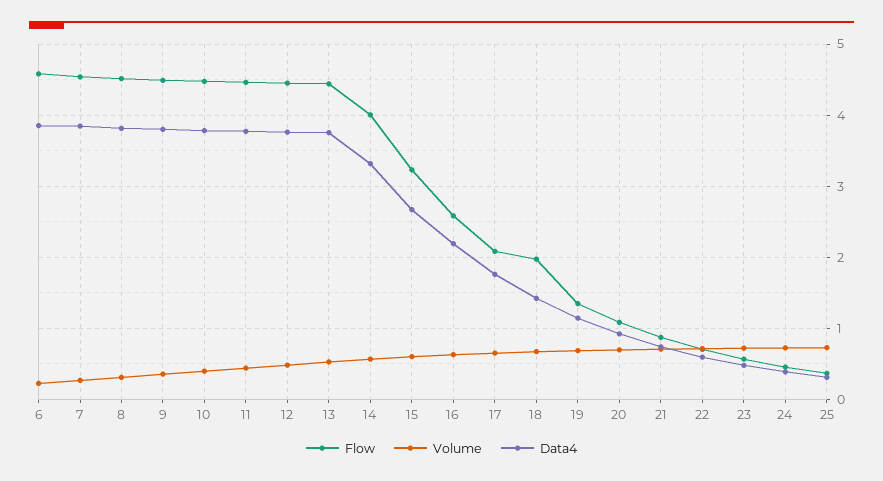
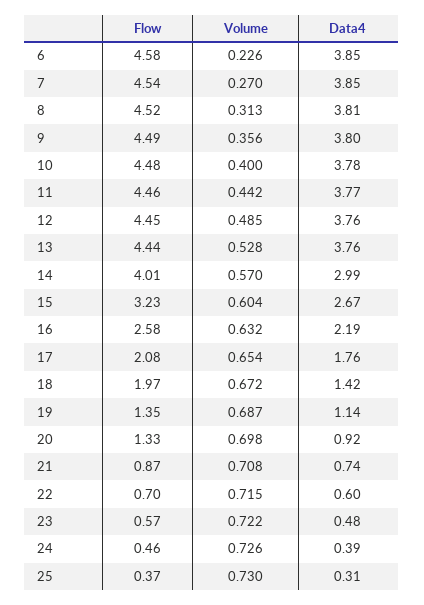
  {
    "Flow": {
      "6": 4.58,
      "7": 4.54,
      "8": 4.52,
      "9": 4.49,
      "10": 4.48,
      "11": 4.46,
      "12": 4.45,
      "13": 4.44,
      "14": 4.01,
      "15": 3.23,
      "16": 2.58,
      "17": 2.08,
      "18": 1.97,
      "19": 1.35,
-     "20": 1.1,
+     "20": 1.33,
      "21": 0.87,
      "22": 0.7,
      "23": 0.57,
      "24": 0.46,
      "25": 0.37
    },
    "Volume": {
      "6": 0.226,
      "7": 0.27,
      "8": 0.313,
      "9": 0.356,
      "10": 0.4,
      "11": 0.442,
      "12": 0.485,
      "13": 0.528,
      "14": 0.57,
      "15": 0.604,
      "16": 0.632,
      "17": 0.654,
      "18": 0.672,
      "19": 0.687,
      "20": 0.698,
      "21": 0.708,
      "22": 0.715,
      "23": 0.722,
      "24": 0.726,
      "25": 0.73
    },
    "Data4": {
      "6": 3.85,
      "7": 3.85,
      "8": 3.81,
      "9": 3.8,
      "10": 3.78,
      "11": 3.77,
      "12": 3.76,
      "13": 3.76,
-     "14": 3.3,
+     "14": 2.99,
      "15": 2.67,
      "16": 2.19,
      "17": 1.76,
      "18": 1.42,
      "19": 1.14,
      "20": 0.92,
      "21": 0.74,
      "22": 0.6,
      "23": 0.48,
      "24": 0.39,
      "25": 0.31
    }
  }

